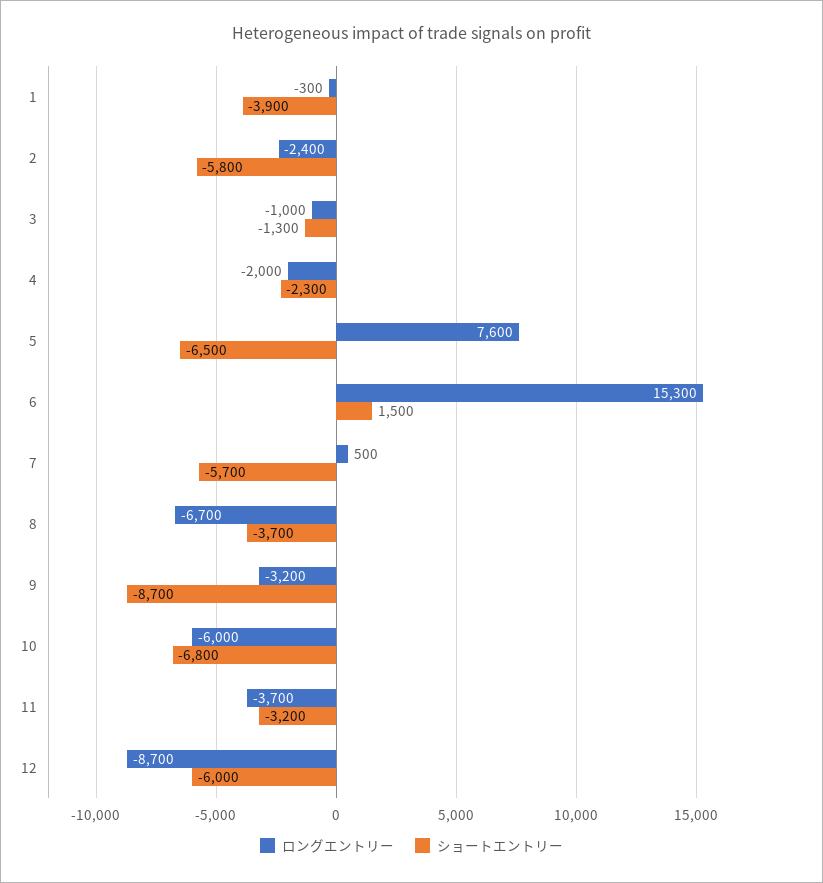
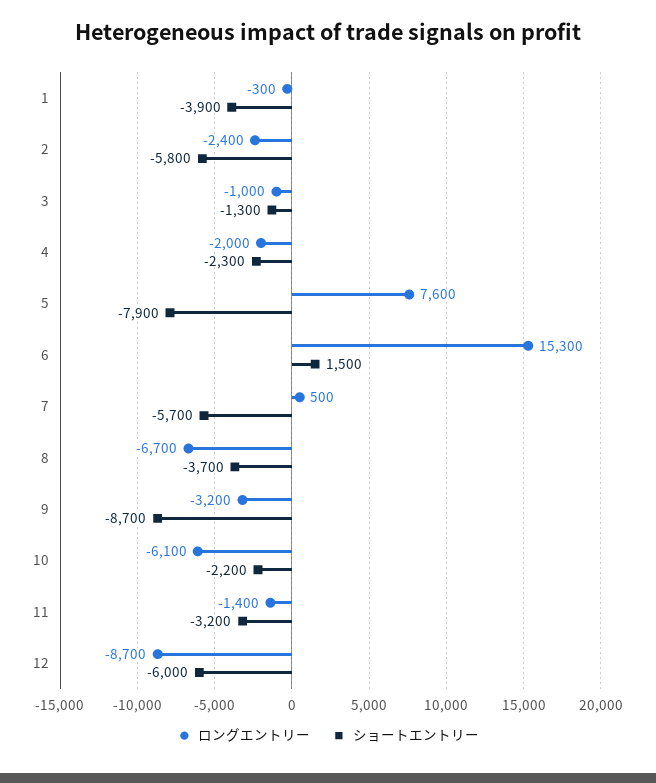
  {
    "ロングエントリー": {
      "1": -300,
      "2": -2400,
      "3": -1000,
      "4": -2000,
      "5": 7600,
      "6": 15300,
      "7": 500,
      "8": -6700,
      "9": -3200,
-     "10": -6000,
+     "10": -6100,
-     "11": -3700,
+     "11": -1400,
      "12": -8700
    },
    "ショートエントリー": {
      "1": -3900,
      "2": -5800,
      "3": -1300,
      "4": -2300,
-     "5": -6500,
+     "5": -7900,
      "6": 1500,
      "7": -5700,
      "8": -3700,
      "9": -8700,
-     "10": -6800,
+     "10": -2200,
      "11": -3200,
      "12": -6000
    }
  }

